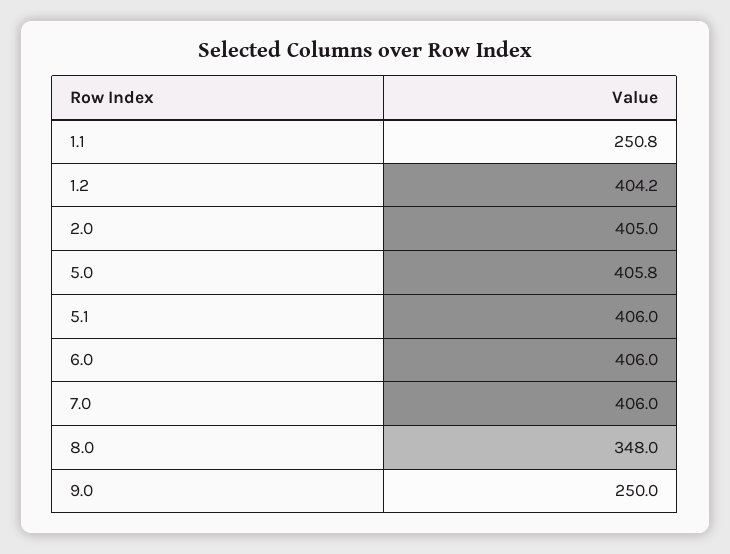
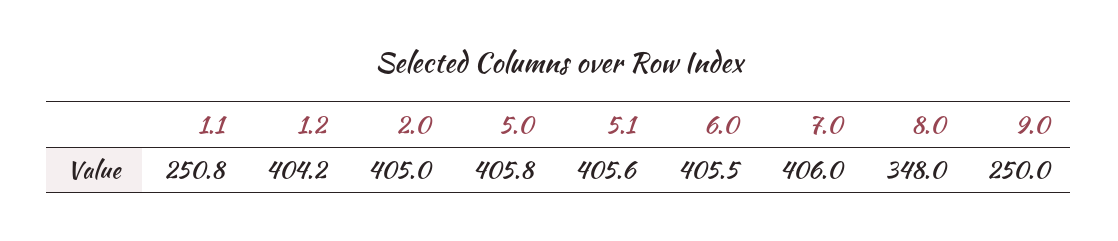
  {
    "1.1": 250.8,
    "1.2": 404.2,
    "2.0": 405,
    "5.0": 405.8,
-   "5.1": 406,
+   "5.1": 405.6,
-   "6.0": 406,
+   "6.0": 405.5,
    "7.0": 406,
    "8.0": 348,
    "9.0": 250
  }

